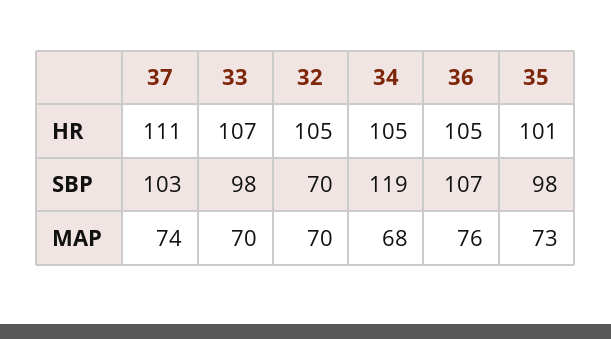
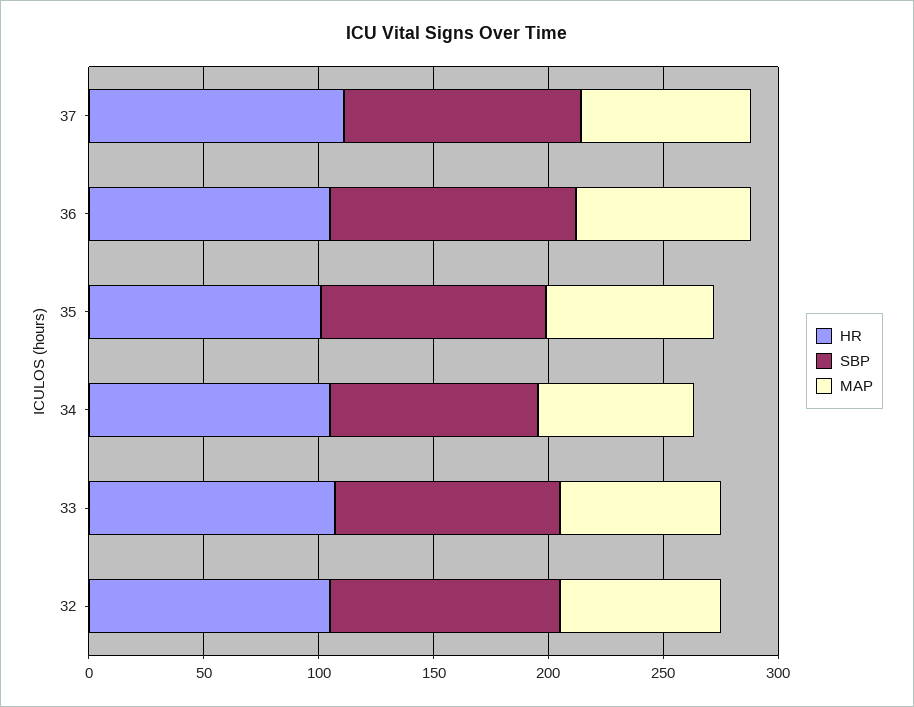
  {
    "HR": {
      "37": 111,
      "33": 107,
      "32": 105,
      "34": 105,
      "36": 105,
      "35": 101
    },
    "SBP": {
      "37": 103,
      "33": 98,
-     "32": 70,
+     "32": 100,
-     "34": 119,
+     "34": 90,
      "36": 107,
      "35": 98
    },
    "MAP": {
      "37": 74,
      "33": 70,
      "32": 70,
      "34": 68,
      "36": 76,
      "35": 73
    }
  }

